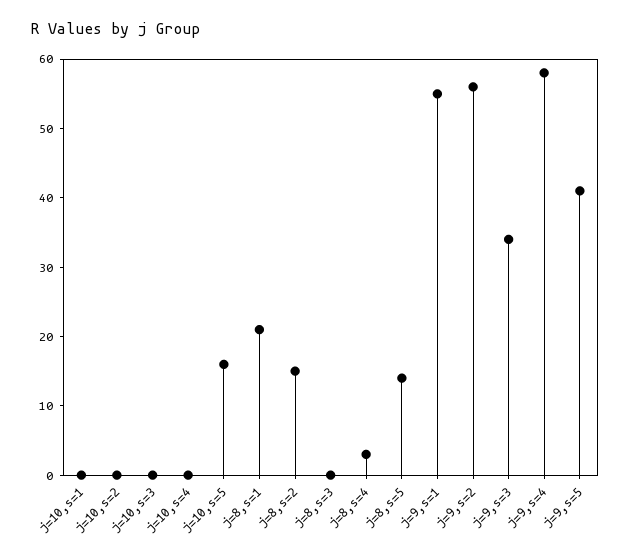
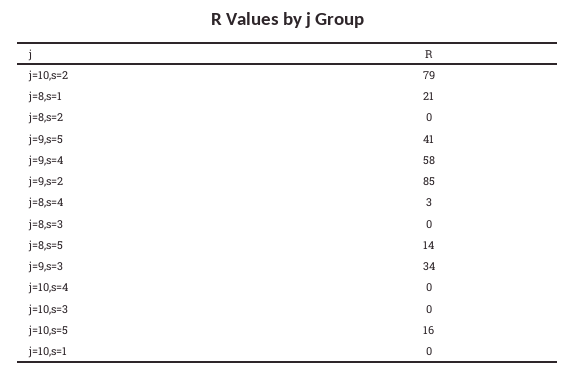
  {
    "j=10,s=1": 0,
-   "j=10,s=2": 0,
+   "j=10,s=2": 79,
    "j=10,s=3": 0,
    "j=10,s=4": 0,
    "j=10,s=5": 16,
    "j=8,s=1": 21,
-   "j=8,s=2": 15,
+   "j=8,s=2": 0,
    "j=8,s=3": 0,
    "j=8,s=4": 3,
    "j=8,s=5": 14,
-   "j=9,s=1": 55,
-   "j=9,s=2": 55,
+   "j=9,s=2": 85,
    "j=9,s=3": 34,
    "j=9,s=4": 58,
    "j=9,s=5": 41
  }

